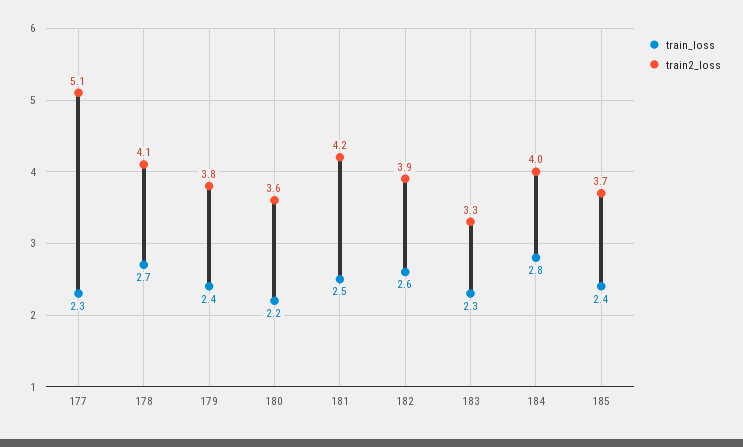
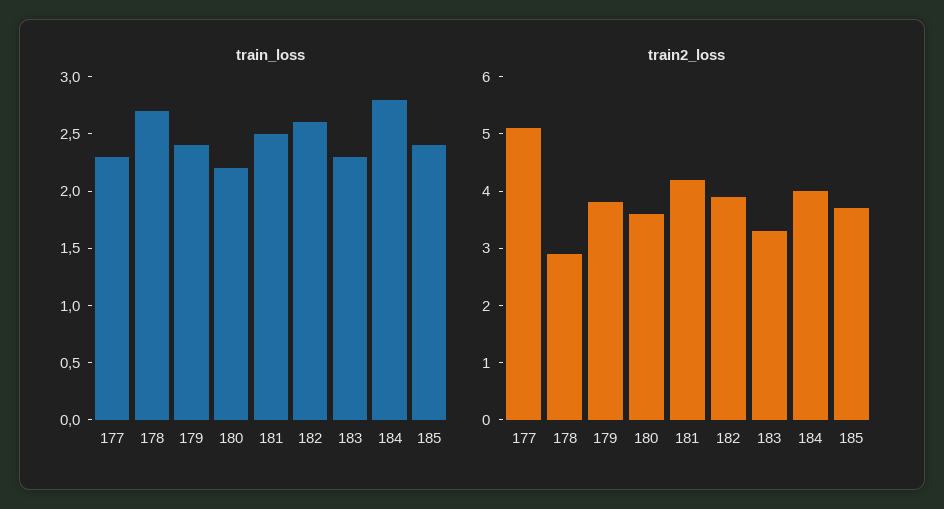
  {
    "train_loss": {
      "177": 2.3,
      "178": 2.7,
      "179": 2.4,
      "180": 2.2,
      "181": 2.5,
      "182": 2.6,
      "183": 2.3,
      "184": 2.8,
      "185": 2.4
    },
    "train2_loss": {
      "177": 5.1,
-     "178": 4.1,
+     "178": 3,
      "179": 3.8,
      "180": 3.6,
      "181": 4.2,
      "182": 3.9,
      "183": 3.3,
      "184": 4,
      "185": 3.7
    }
  }

